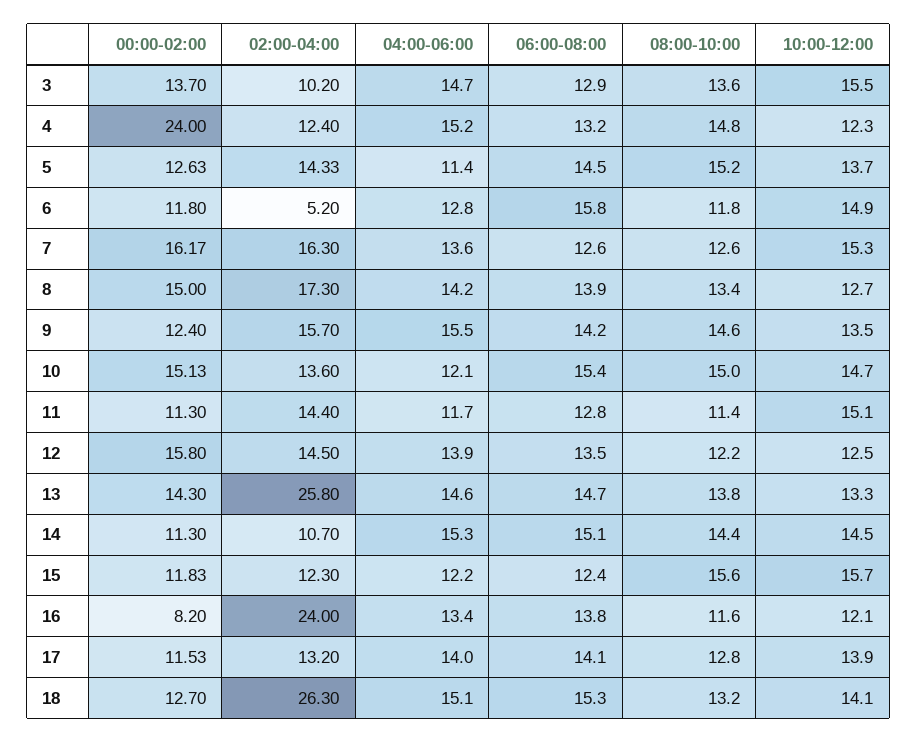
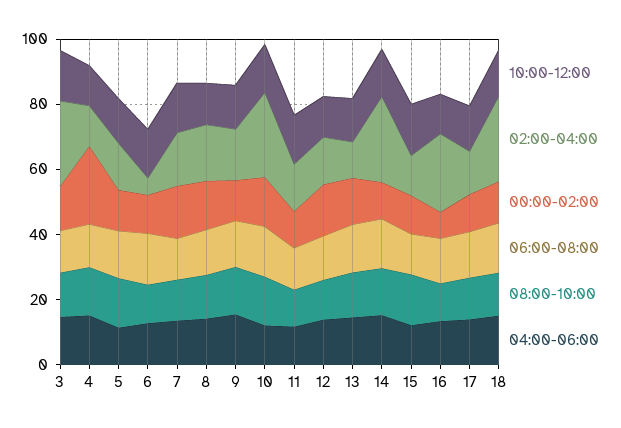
  {
    "00:00-02:00": {
      "3": 13.7,
      "4": 24,
      "5": 12.63,
      "6": 11.8,
      "7": 16.17,
      "8": 15,
      "9": 12.4,
      "10": 15.13,
      "11": 11.3,
      "12": 15.8,
      "13": 14.3,
      "14": 11.3,
      "15": 11.83,
      "16": 8.2,
      "17": 11.53,
      "18": 12.7
    },
    "02:00-04:00": {
-     "3": 10.2,
+     "3": 25,
      "4": 12.4,
      "5": 14.33,
      "6": 5.2,
      "7": 16.3,
      "8": 17.3,
      "9": 15.7,
-     "10": 13.6,
+     "10": 25,
      "11": 14.4,
      "12": 14.5,
-     "13": 25.8,
+     "13": 10,
-     "14": 10.7,
+     "14": 25,
      "15": 12.3,
      "16": 24,
      "17": 13.2,
      "18": 26.3
    },
    "04:00-06:00": {
      "3": 14.7,
      "4": 15.2,
      "5": 11.4,
      "6": 12.8,
      "7": 13.6,
      "8": 14.2,
      "9": 15.5,
      "10": 12.1,
      "11": 11.7,
      "12": 13.9,
      "13": 14.6,
      "14": 15.3,
      "15": 12.2,
      "16": 13.4,
      "17": 14,
      "18": 15.1
    },
    "06:00-08:00": {
      "3": 12.9,
      "4": 13.2,
      "5": 14.5,
      "6": 15.8,
      "7": 12.6,
      "8": 13.9,
      "9": 14.2,
      "10": 15.4,
      "11": 12.8,
      "12": 13.5,
      "13": 14.7,
      "14": 15.1,
      "15": 12.4,
      "16": 13.8,
      "17": 14.1,
      "18": 15.3
    },
    "08:00-10:00": {
      "3": 13.6,
      "4": 14.8,
      "5": 15.2,
      "6": 11.8,
      "7": 12.6,
      "8": 13.4,
      "9": 14.6,
      "10": 15,
      "11": 11.4,
      "12": 12.2,
      "13": 13.8,
      "14": 14.4,
      "15": 15.6,
      "16": 11.6,
      "17": 12.8,
      "18": 13.2
    },
    "10:00-12:00": {
      "3": 15.5,
      "4": 12.3,
      "5": 13.7,
      "6": 14.9,
      "7": 15.3,
      "8": 12.7,
      "9": 13.5,
      "10": 14.7,
      "11": 15.1,
      "12": 12.5,
      "13": 13.3,
      "14": 14.5,
      "15": 15.7,
      "16": 12.1,
      "17": 13.9,
      "18": 14.1
    }
  }

